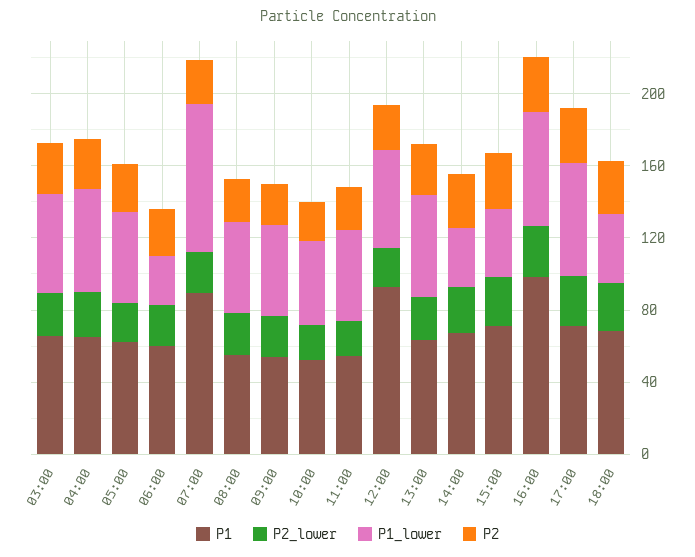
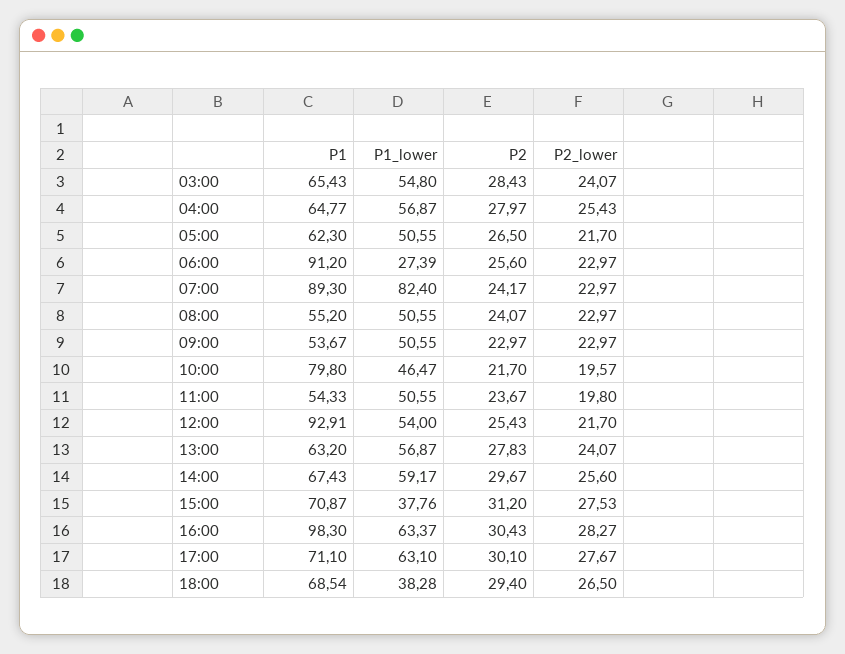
  {
    "P1": {
      "03:00": 65.43,
      "04:00": 64.77,
      "05:00": 62.3,
-     "06:00": 60,
+     "06:00": 91.2,
      "07:00": 89.3,
      "08:00": 55.2,
      "09:00": 53.67,
-     "10:00": 50,
+     "10:00": 79.8,
      "11:00": 54.33,
      "12:00": 92.91,
      "13:00": 63.2,
      "14:00": 67.43,
      "15:00": 70.87,
      "16:00": 98.3,
      "17:00": 71.1,
      "18:00": 68.54
    },
    "P2_lower": {
      "03:00": 24.07,
      "04:00": 25.43,
      "05:00": 21.7,
      "06:00": 22.97,
      "07:00": 22.97,
      "08:00": 22.97,
      "09:00": 22.97,
      "10:00": 19.57,
      "11:00": 19.8,
      "12:00": 21.7,
      "13:00": 24.07,
      "14:00": 25.6,
      "15:00": 27.53,
      "16:00": 28.27,
      "17:00": 27.67,
      "18:00": 26.5
    },
    "P1_lower": {
      "03:00": 54.8,
      "04:00": 56.87,
      "05:00": 50.55,
      "06:00": 27.39,
      "07:00": 82.4,
      "08:00": 50.55,
      "09:00": 50.55,
      "10:00": 46.47,
      "11:00": 50.55,
      "12:00": 54,
      "13:00": 56.87,
-     "14:00": 30,
+     "14:00": 59.17,
      "15:00": 37.76,
      "16:00": 63.37,
      "17:00": 63.1,
      "18:00": 38.28
    },
    "P2": {
      "03:00": 28.43,
      "04:00": 27.97,
      "05:00": 26.5,
      "06:00": 25.6,
      "07:00": 24.17,
      "08:00": 24.07,
      "09:00": 22.97,
      "10:00": 21.7,
      "11:00": 23.67,
      "12:00": 25.43,
      "13:00": 27.83,
      "14:00": 29.67,
      "15:00": 31.2,
      "16:00": 30.43,
      "17:00": 30.1,
      "18:00": 29.4
    }
  }

